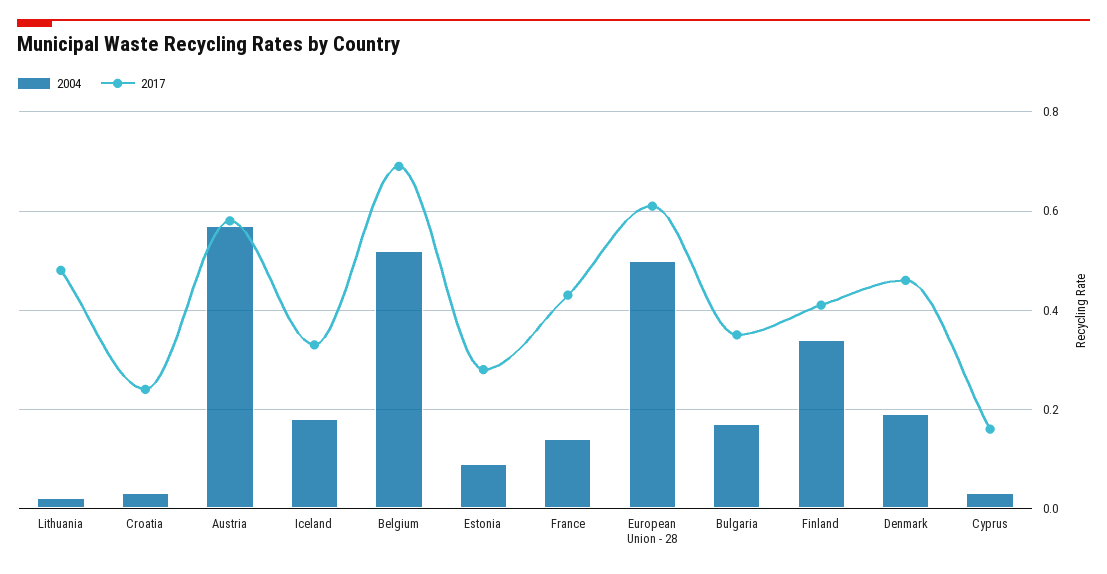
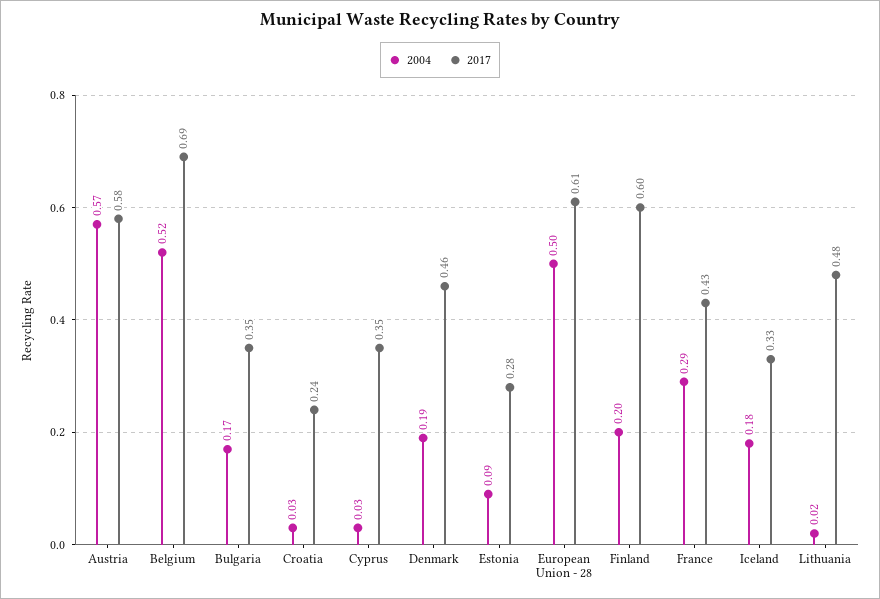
  {
    "2004": {
      "Lithuania": 0.02,
      "Croatia": 0.03,
      "Austria": 0.57,
      "Iceland": 0.18,
      "Belgium": 0.52,
      "Estonia": 0.09,
-     "France": 0.15,
+     "France": 0.29,
      "European Union - 28": 0.5,
      "Bulgaria": 0.17,
-     "Finland": 0.35,
+     "Finland": 0.2,
      "Denmark": 0.19,
      "Cyprus": 0.03
    },
    "2017": {
      "Lithuania": 0.48,
      "Croatia": 0.24,
      "Austria": 0.58,
      "Iceland": 0.33,
      "Belgium": 0.69,
      "Estonia": 0.28,
      "France": 0.43,
      "European Union - 28": 0.61,
      "Bulgaria": 0.35,
-     "Finland": 0.4,
+     "Finland": 0.6,
      "Denmark": 0.46,
-     "Cyprus": 0.15
+     "Cyprus": 0.35
    }
  }

